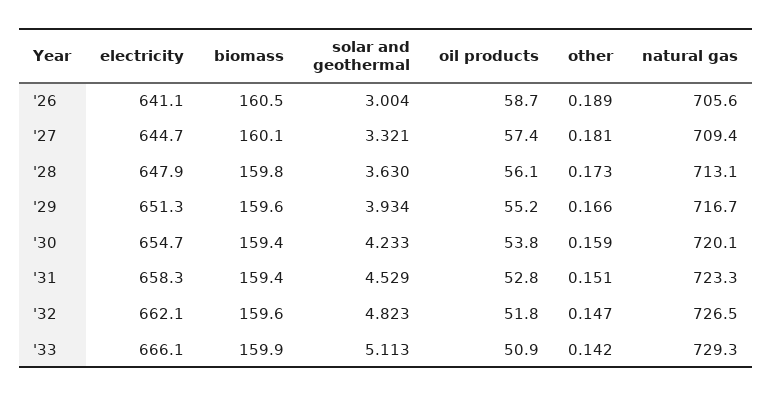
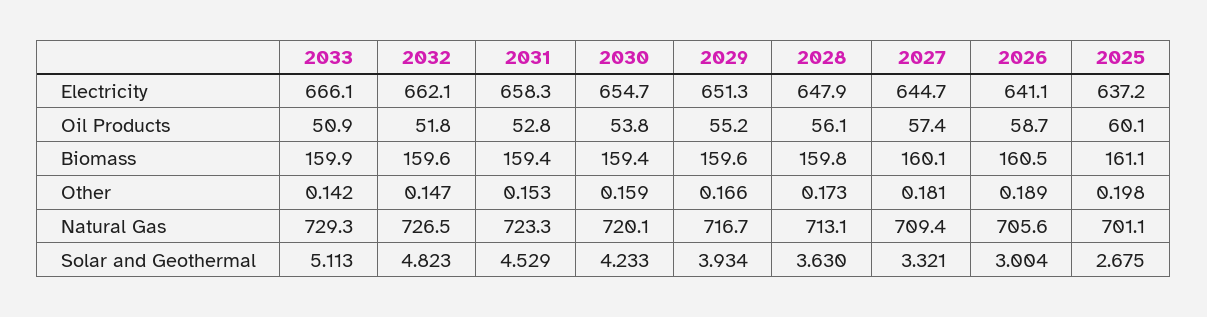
  {
    "electricity": {
      "'26": 641.1,
      "'27": 644.7,
      "'28": 647.9,
      "'29": 651.3,
      "'30": 654.7,
      "'31": 658.3,
      "'32": 662.1,
-     "'33": 666.1
+     "'33": 666.1,
+     "2025": 637.2
    },
    "biomass": {
      "'26": 160.5,
      "'27": 160.1,
      "'28": 159.8,
      "'29": 159.6,
      "'30": 159.4,
      "'31": 159.4,
      "'32": 159.6,
-     "'33": 159.9
+     "'33": 159.9,
+     "2025": 161.1
    },
    "solar and geothermal": {
      "'26": 3.004,
      "'27": 3.321,
      "'28": 3.63,
      "'29": 3.934,
      "'30": 4.233,
      "'31": 4.529,
      "'32": 4.823,
-     "'33": 5.113
+     "'33": 5.113,
+     "2025": 2.675
    },
    "oil products": {
      "'26": 58.7,
      "'27": 57.4,
      "'28": 56.1,
      "'29": 55.2,
      "'30": 53.8,
      "'31": 52.8,
      "'32": 51.8,
-     "'33": 50.9
+     "'33": 50.9,
+     "2025": 60.1
    },
    "other": {
      "'26": 0.189,
      "'27": 0.181,
      "'28": 0.173,
      "'29": 0.166,
      "'30": 0.159,
-     "'31": 0.151,
+     "'31": 0.153,
      "'32": 0.147,
-     "'33": 0.142
+     "'33": 0.142,
+     "2025": 0.198
    },
    "natural gas": {
      "'26": 705.6,
      "'27": 709.4,
      "'28": 713.1,
      "'29": 716.7,
      "'30": 720.1,
      "'31": 723.3,
      "'32": 726.5,
-     "'33": 729.3
+     "'33": 729.3,
+     "2025": 701.1
    }
  }

